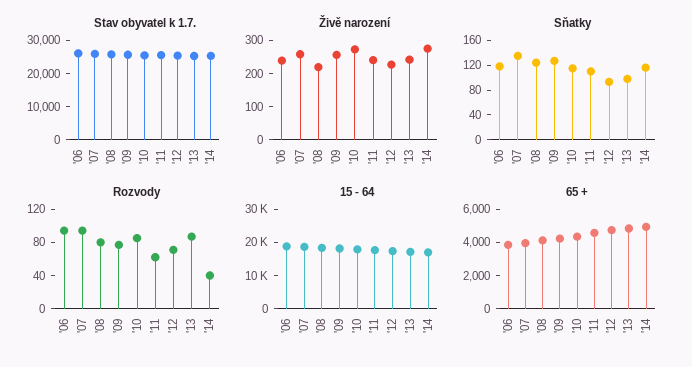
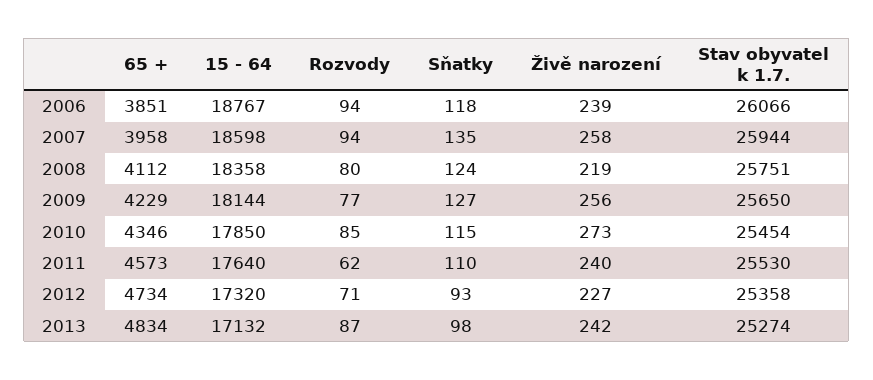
  {
    "Stav obyvatel k 1.7.": {
      "'06": 26066,
      "'07": 25944,
      "'08": 25751,
      "'09": 25650,
      "'10": 25454,
      "'11": 25530,
      "'12": 25358,
-     "'13": 25274,
+     "'13": 25274
-     "'14": 25000
    },
    "Živě narození": {
      "'06": 239,
      "'07": 258,
      "'08": 219,
      "'09": 256,
      "'10": 273,
      "'11": 240,
      "'12": 227,
-     "'13": 242,
+     "'13": 242
-     "'14": 275
    },
    "Sňatky": {
      "'06": 118,
      "'07": 135,
      "'08": 124,
      "'09": 127,
      "'10": 115,
      "'11": 110,
      "'12": 93,
-     "'13": 98,
+     "'13": 98
-     "'14": 120
    },
    "Rozvody": {
      "'06": 94,
      "'07": 94,
      "'08": 80,
      "'09": 77,
      "'10": 85,
      "'11": 62,
      "'12": 71,
-     "'13": 87,
+     "'13": 87
-     "'14": 40
    },
    "15 - 64": {
      "'06": 18767,
      "'07": 18598,
      "'08": 18358,
      "'09": 18144,
      "'10": 17850,
      "'11": 17640,
      "'12": 17320,
-     "'13": 17132,
+     "'13": 17132
-     "'14": 17500
    },
    "65 +": {
      "'06": 3851,
      "'07": 3958,
      "'08": 4112,
      "'09": 4229,
      "'10": 4346,
      "'11": 4573,
      "'12": 4734,
-     "'13": 4834,
+     "'13": 4834
-     "'14": 5000
    }
  }

